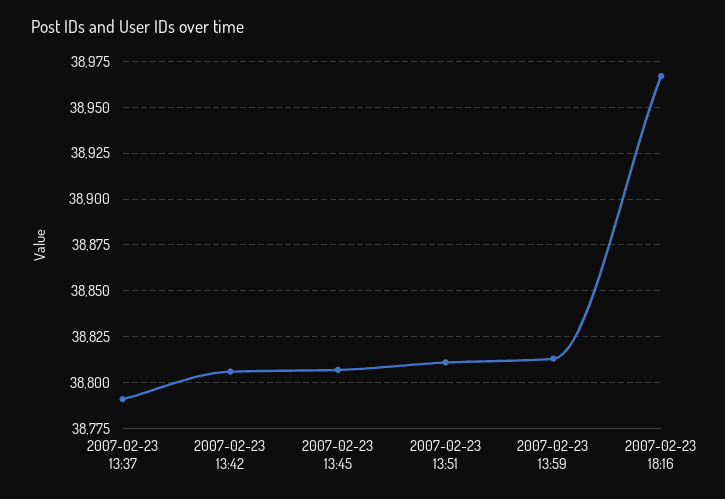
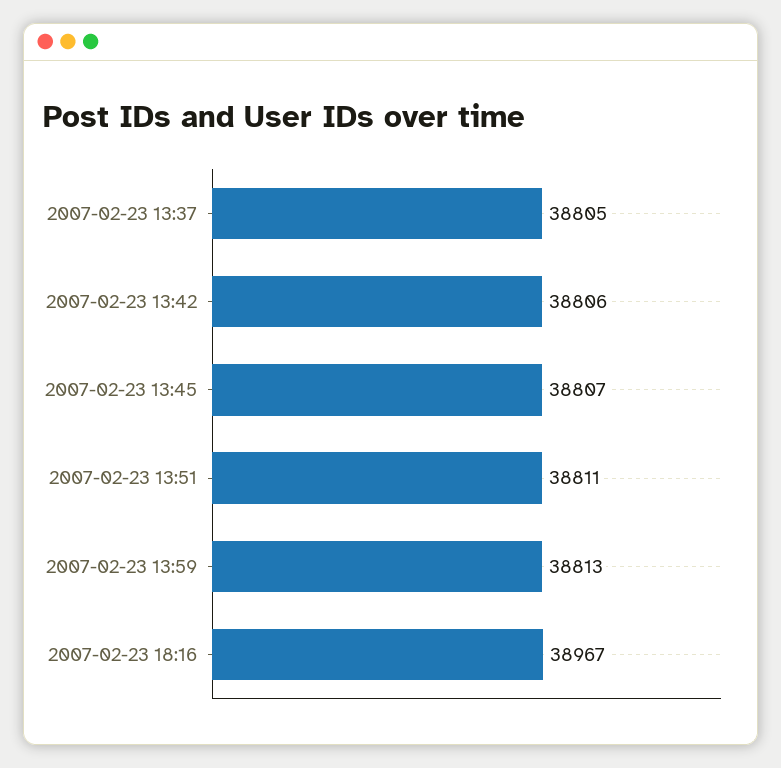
  {
-   "2007-02-23 13:37": 38790,
+   "2007-02-23 13:37": 38805,
    "2007-02-23 13:42": 38806,
    "2007-02-23 13:45": 38807,
    "2007-02-23 13:51": 38811,
    "2007-02-23 13:59": 38813,
    "2007-02-23 18:16": 38967
  }

